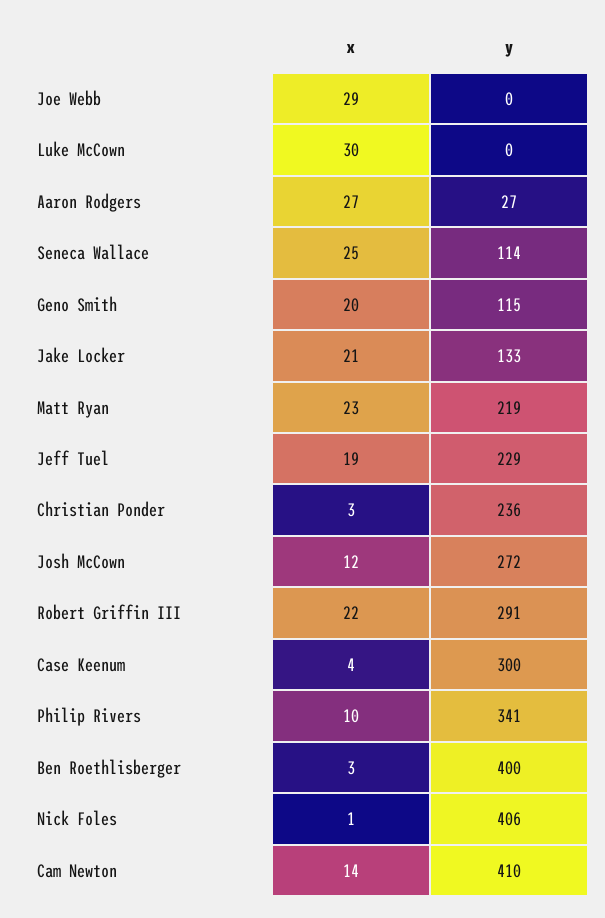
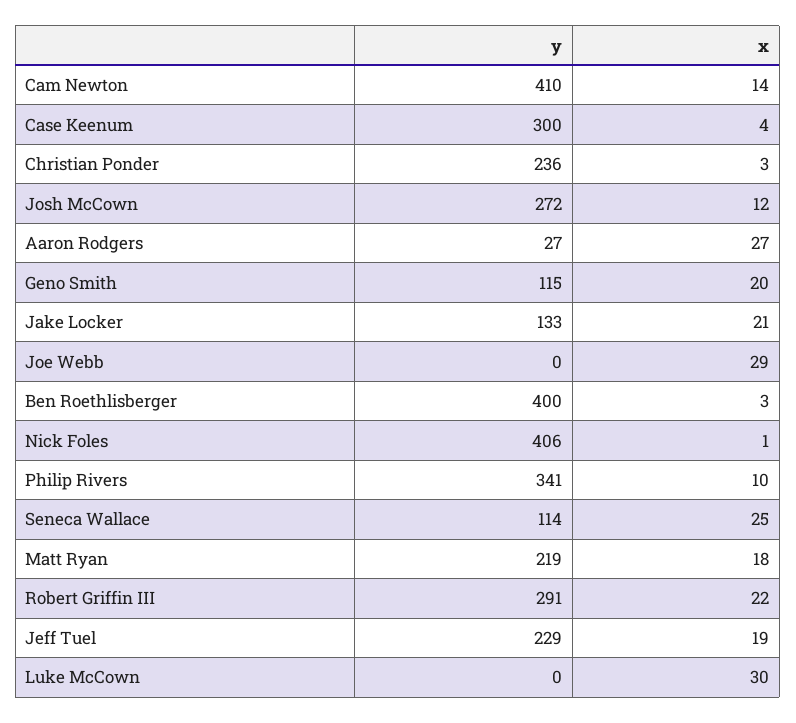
  {
    "x": {
      "Joe Webb": 29,
      "Luke McCown": 30,
      "Aaron Rodgers": 27,
      "Seneca Wallace": 25,
      "Geno Smith": 20,
      "Jake Locker": 21,
-     "Matt Ryan": 23,
+     "Matt Ryan": 18,
      "Jeff Tuel": 19,
      "Christian Ponder": 3,
      "Josh McCown": 12,
      "Robert Griffin III": 22,
      "Case Keenum": 4,
      "Philip Rivers": 10,
      "Ben Roethlisberger": 3,
      "Nick Foles": 1,
      "Cam Newton": 14
    },
    "y": {
      "Joe Webb": 0,
      "Luke McCown": 0,
      "Aaron Rodgers": 27,
      "Seneca Wallace": 114,
      "Geno Smith": 115,
      "Jake Locker": 133,
      "Matt Ryan": 219,
      "Jeff Tuel": 229,
      "Christian Ponder": 236,
      "Josh McCown": 272,
      "Robert Griffin III": 291,
      "Case Keenum": 300,
      "Philip Rivers": 341,
      "Ben Roethlisberger": 400,
      "Nick Foles": 406,
      "Cam Newton": 410
    }
  }

